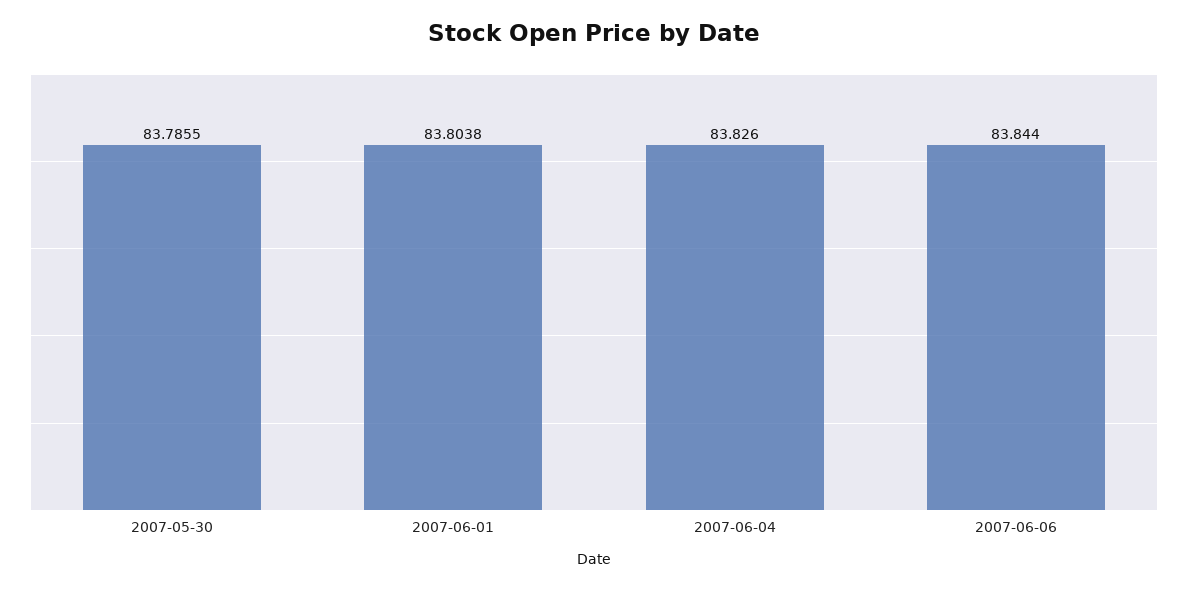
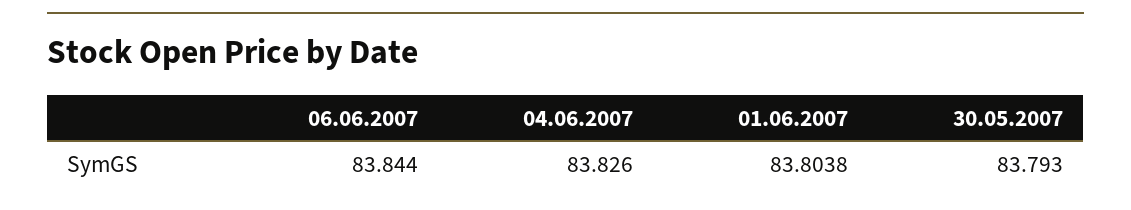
  {
-   "2007-05-30": 83.7855,
+   "2007-05-30": 83.793,
    "2007-06-01": 83.8038,
    "2007-06-04": 83.826,
    "2007-06-06": 83.844
  }

